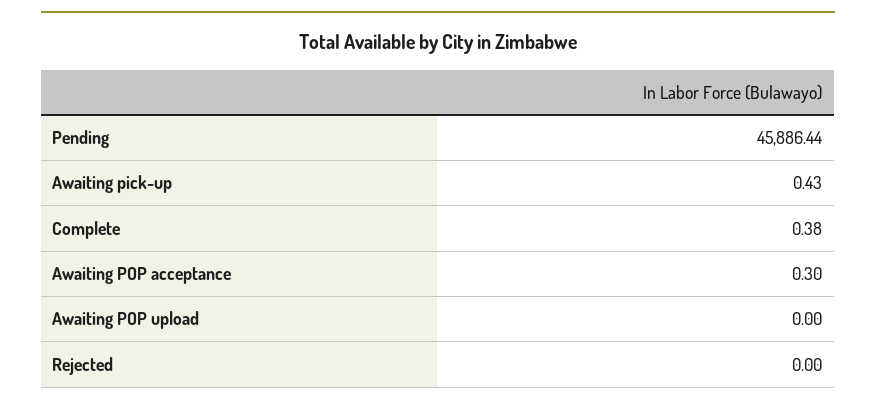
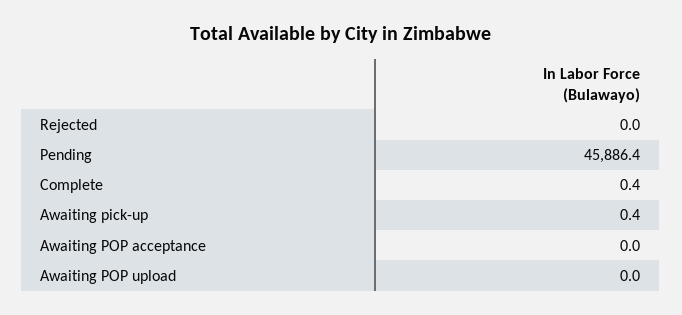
  {
    "Pending": 45886.44,
    "Awaiting pick-up": 0.43,
    "Complete": 0.38,
-   "Awaiting POP acceptance": 0.3,
+   "Awaiting POP acceptance": 0,
    "Awaiting POP upload": 0,
    "Rejected": 0
  }

